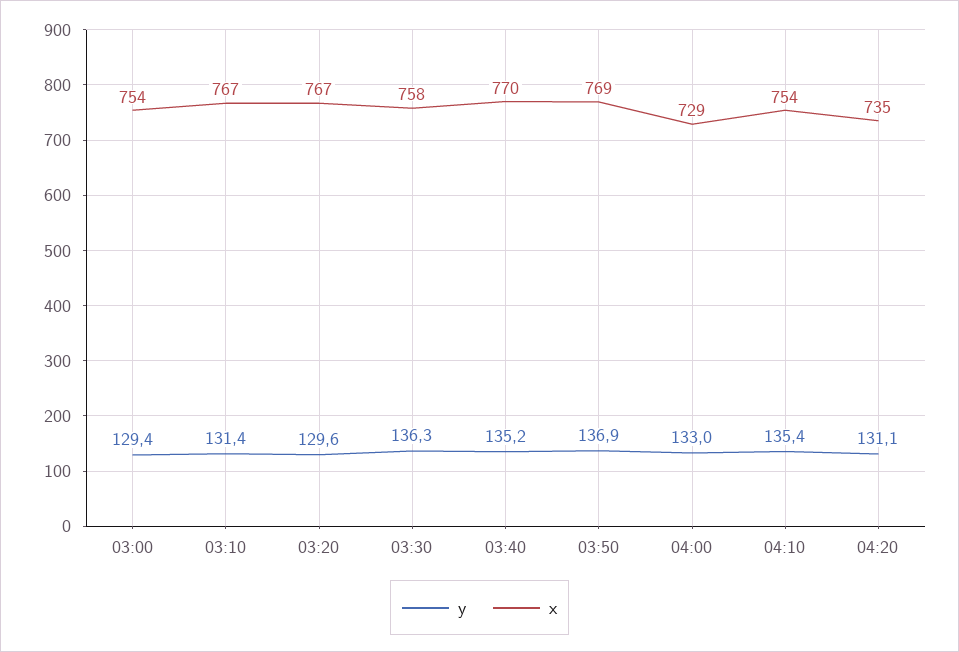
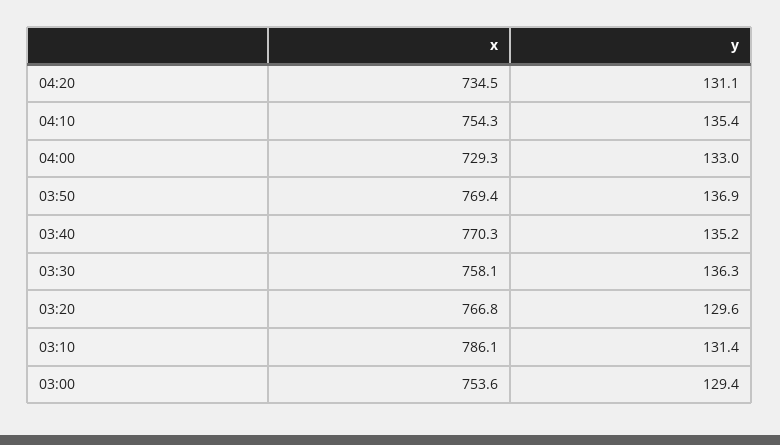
  {
    "y": {
      "03:00": 129.4,
      "03:10": 131.4,
      "03:20": 129.6,
      "03:30": 136.3,
      "03:40": 135.2,
      "03:50": 136.9,
      "04:00": 133,
      "04:10": 135.4,
      "04:20": 131.1
    },
    "x": {
      "03:00": 753.6,
-     "03:10": 767,
+     "03:10": 786.1,
      "03:20": 766.8,
      "03:30": 758.1,
      "03:40": 770.3,
      "03:50": 769.4,
      "04:00": 729.3,
      "04:10": 754.3,
      "04:20": 734.5
    }
  }

